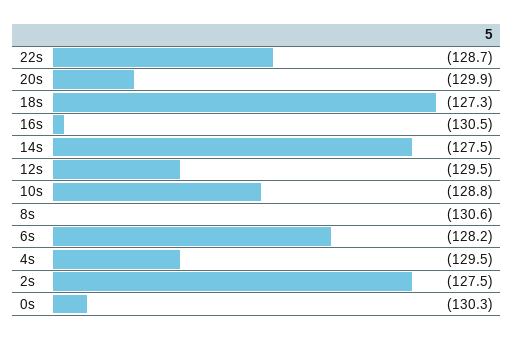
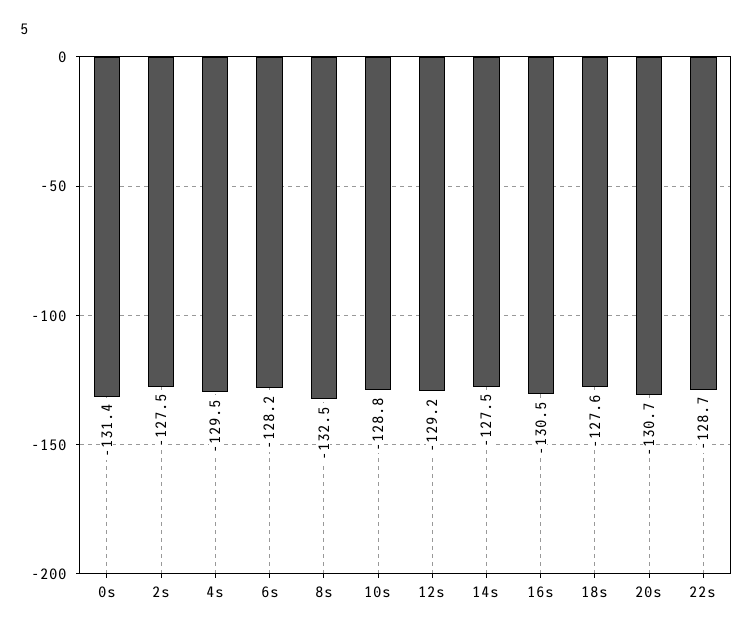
  {
    "22s": -128.7,
-   "20s": -129.9,
+   "20s": -130.7,
-   "18s": -127.3,
+   "18s": -127.6,
    "16s": -130.5,
    "14s": -127.5,
-   "12s": -129.5,
+   "12s": -129.2,
    "10s": -128.8,
-   "8s": -130.6,
+   "8s": -132.5,
    "6s": -128.2,
    "4s": -129.5,
    "2s": -127.5,
-   "0s": -130.3
+   "0s": -131.4
  }

